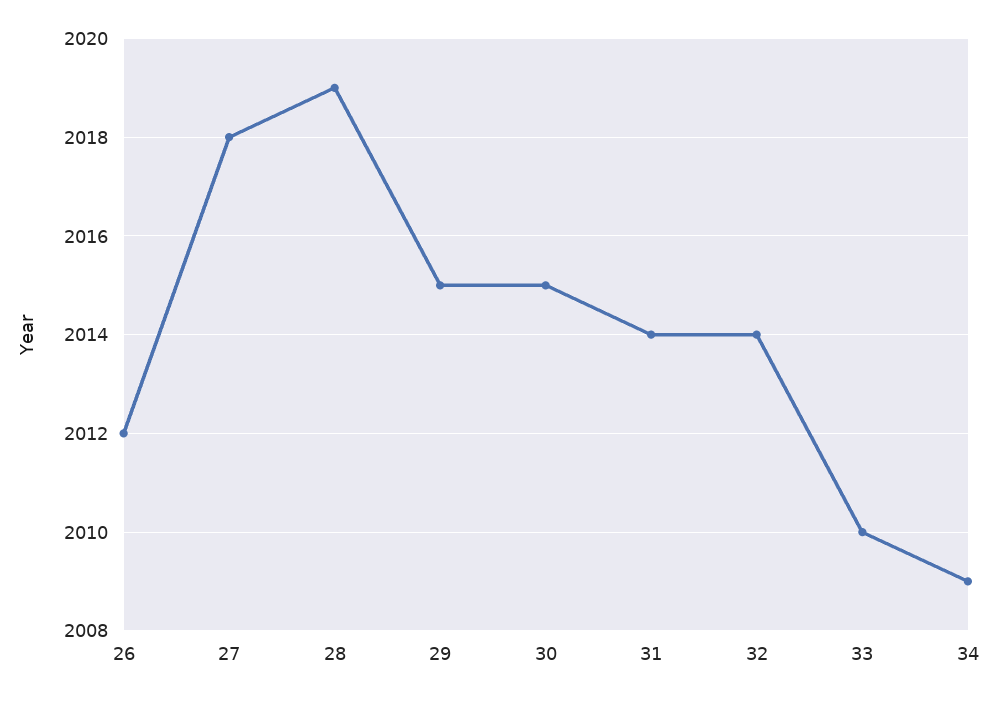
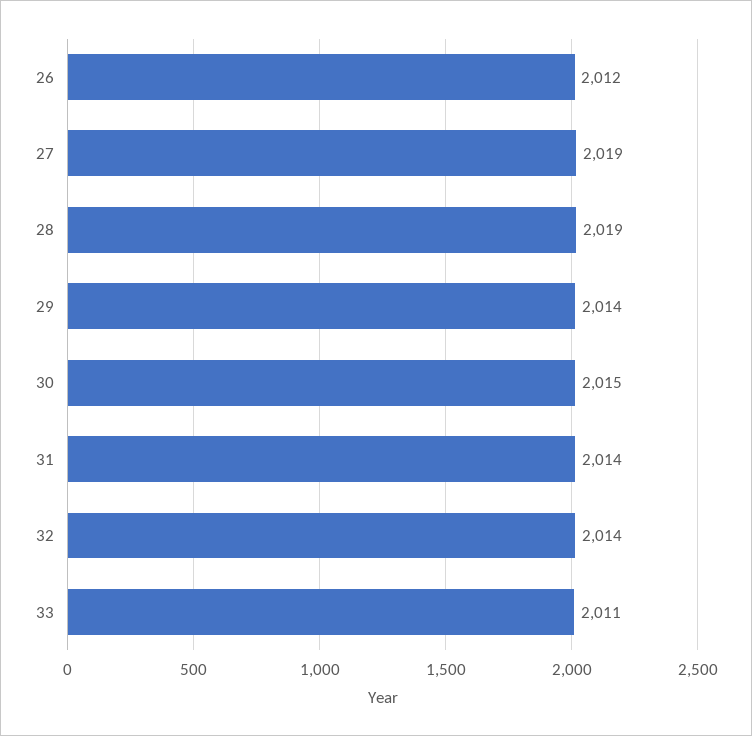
  {
    "26": 2012,
-   "27": 2018,
+   "27": 2019,
    "28": 2019,
-   "29": 2015,
+   "29": 2014,
    "30": 2015,
    "31": 2014,
    "32": 2014,
-   "33": 2010,
+   "33": 2011
-   "34": 2009
  }

